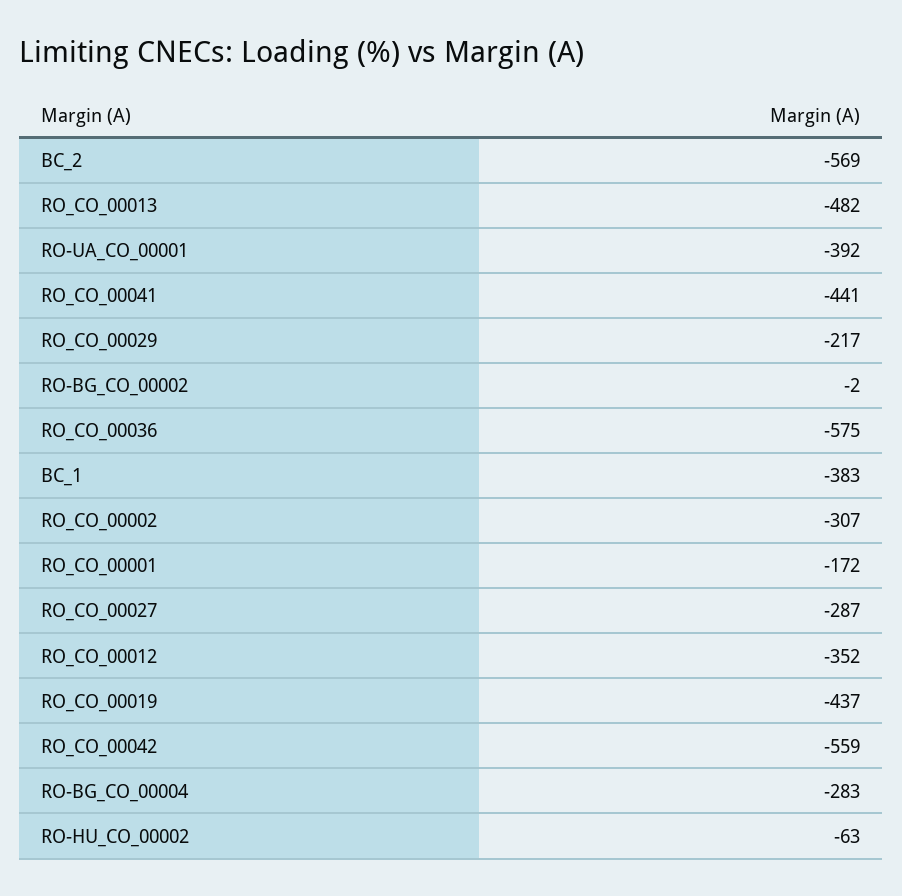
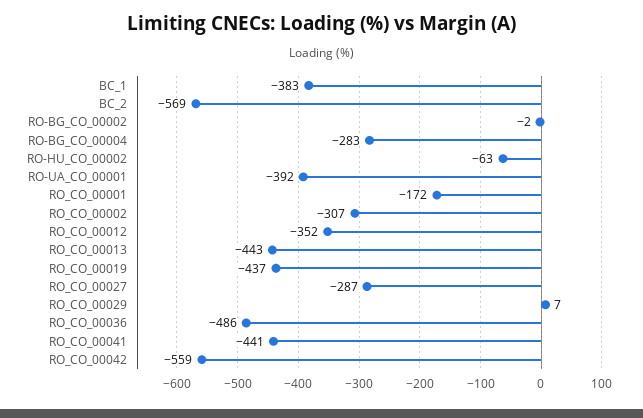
  {
    "BC_2": -569,
-   "RO_CO_00013": -482,
+   "RO_CO_00013": -443,
    "RO-UA_CO_00001": -392,
    "RO_CO_00041": -441,
-   "RO_CO_00029": -217,
+   "RO_CO_00029": 7,
    "RO-BG_CO_00002": -2,
-   "RO_CO_00036": -575,
+   "RO_CO_00036": -486,
    "BC_1": -383,
    "RO_CO_00002": -307,
    "RO_CO_00001": -172,
    "RO_CO_00027": -287,
    "RO_CO_00012": -352,
    "RO_CO_00019": -437,
    "RO_CO_00042": -559,
    "RO-BG_CO_00004": -283,
    "RO-HU_CO_00002": -63
  }

